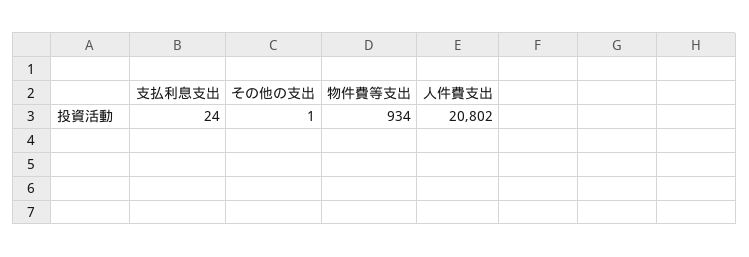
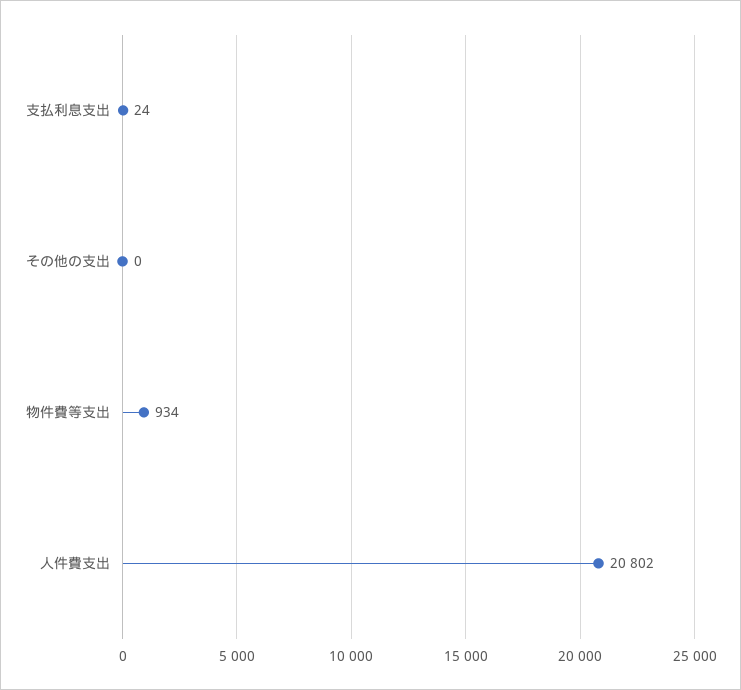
  {
    "支払利息支出": 24,
-   "その他の支出": 1,
+   "その他の支出": 0,
    "物件費等支出": 934,
    "人件費支出": 20802
  }

